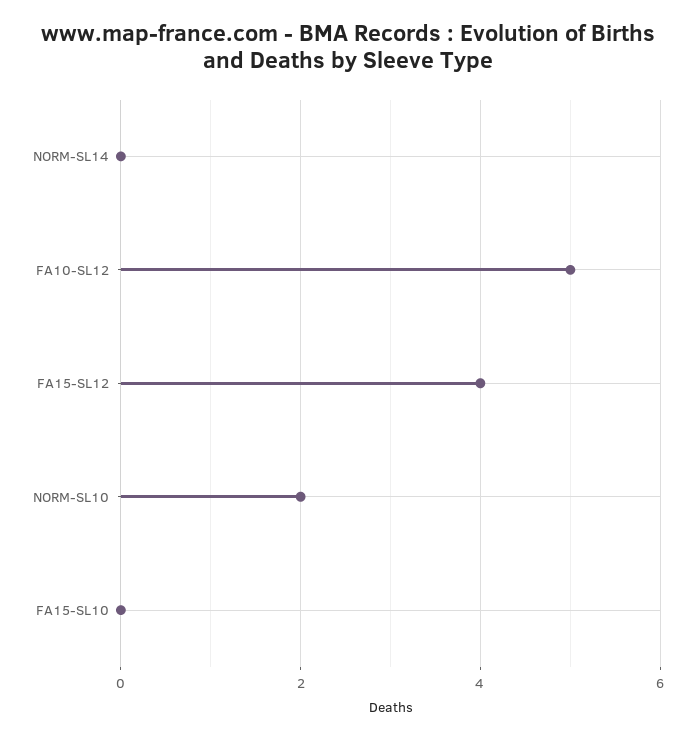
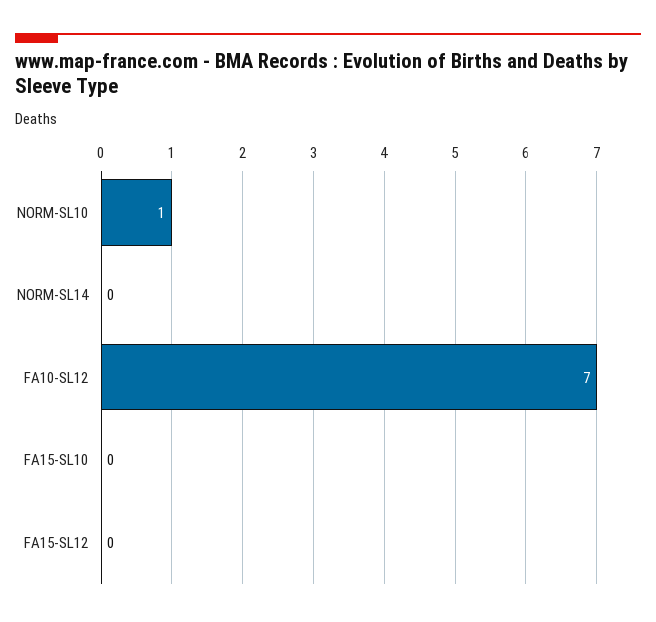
  {
    "NORM-SL14": 0,
-   "FA10-SL12": 5,
+   "FA10-SL12": 7,
-   "FA15-SL12": 4,
+   "FA15-SL12": 0,
-   "NORM-SL10": 2,
+   "NORM-SL10": 1,
    "FA15-SL10": 0
  }

